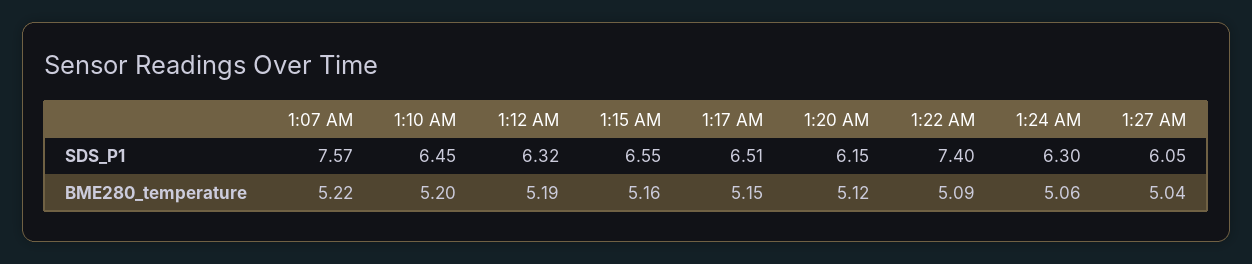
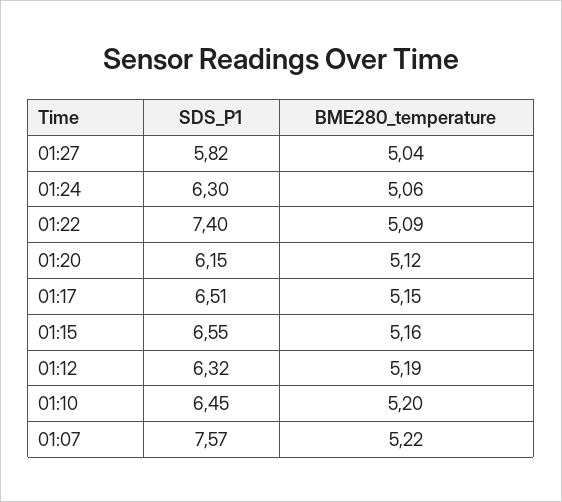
  {
    "1:07 AM": {
      "SDS_P1": 7.57,
      "BME280_temperature": 5.22
    },
    "1:10 AM": {
      "SDS_P1": 6.45,
      "BME280_temperature": 5.2
    },
    "1:12 AM": {
      "SDS_P1": 6.32,
      "BME280_temperature": 5.19
    },
    "1:15 AM": {
      "SDS_P1": 6.55,
      "BME280_temperature": 5.16
    },
    "1:17 AM": {
      "SDS_P1": 6.51,
      "BME280_temperature": 5.15
    },
    "1:20 AM": {
      "SDS_P1": 6.15,
      "BME280_temperature": 5.12
    },
    "1:22 AM": {
      "SDS_P1": 7.4,
      "BME280_temperature": 5.09
    },
    "1:24 AM": {
      "SDS_P1": 6.3,
      "BME280_temperature": 5.06
    },
    "1:27 AM": {
-     "SDS_P1": 6.05,
+     "SDS_P1": 5.82,
      "BME280_temperature": 5.04
    }
  }

